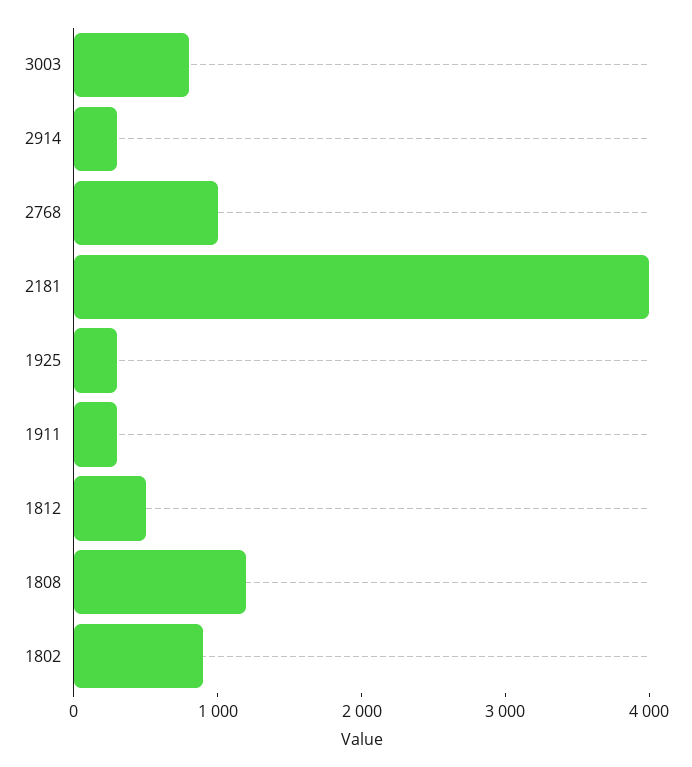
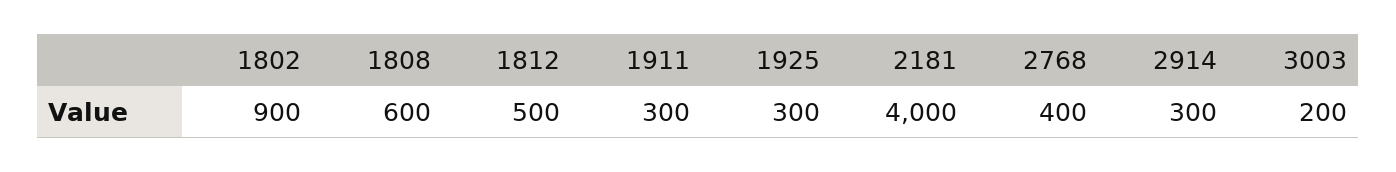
  {
-   "3003": 800,
+   "3003": 200,
    "2914": 300,
-   "2768": 1000,
+   "2768": 400,
    "2181": 4000,
    "1925": 300,
    "1911": 300,
    "1812": 500,
-   "1808": 1200,
+   "1808": 600,
    "1802": 900
  }

